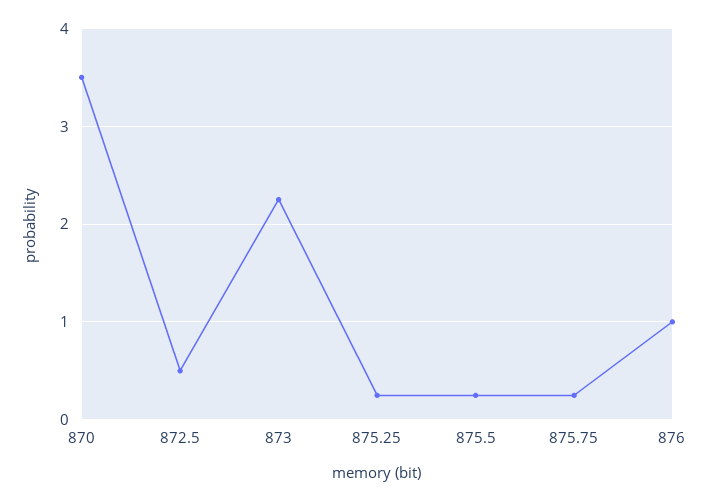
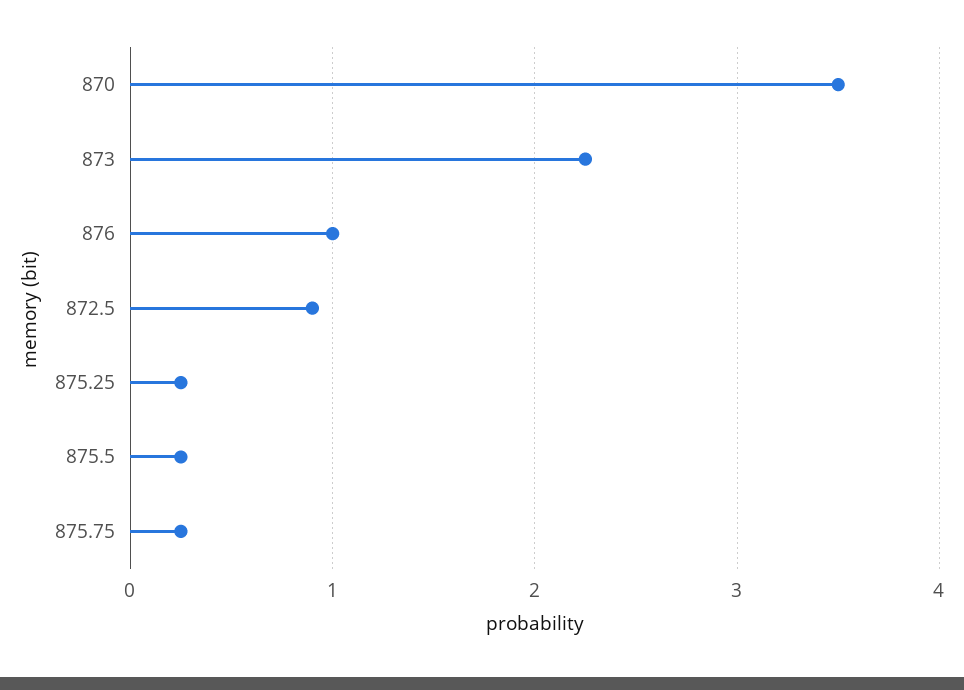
  {
    "870": 3.5,
-   "872.5": 0.5,
+   "872.5": 0.9,
    "873": 2.3,
    "875.25": 0.3,
    "875.5": 0.3,
    "875.75": 0.3,
    "876": 1
  }

